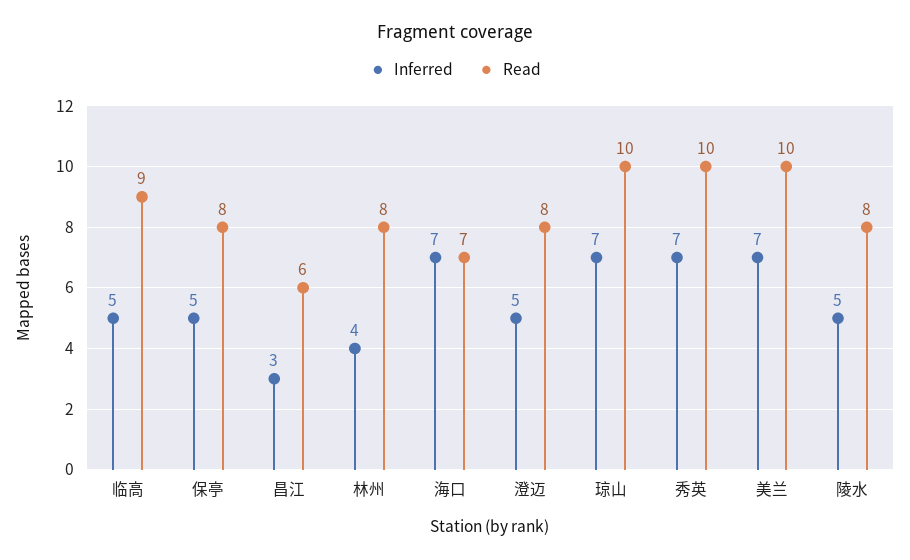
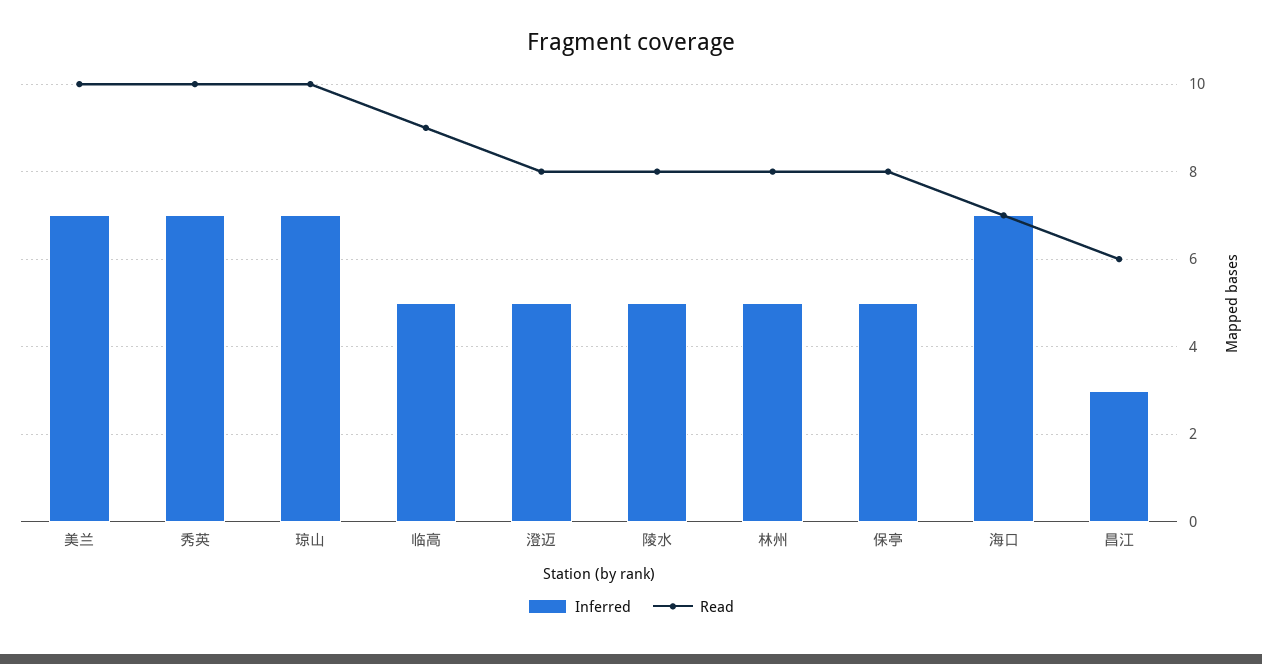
  {
    "Inferred": {
      "临高": 5,
      "保亭": 5,
      "昌江": 3,
-     "林州": 4,
+     "林州": 5,
      "海口": 7,
      "澄迈": 5,
      "琼山": 7,
      "秀英": 7,
      "美兰": 7,
      "陵水": 5
    },
    "Read": {
      "临高": 9,
      "保亭": 8,
      "昌江": 6,
      "林州": 8,
      "海口": 7,
      "澄迈": 8,
      "琼山": 10,
      "秀英": 10,
      "美兰": 10,
      "陵水": 8
    }
  }

